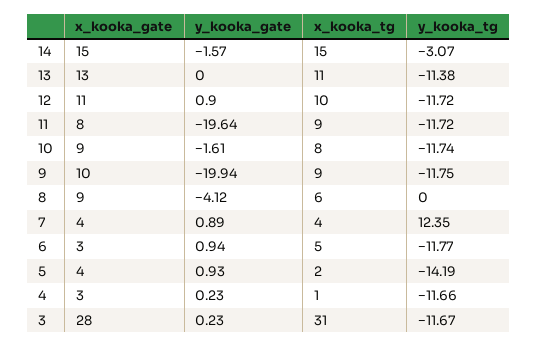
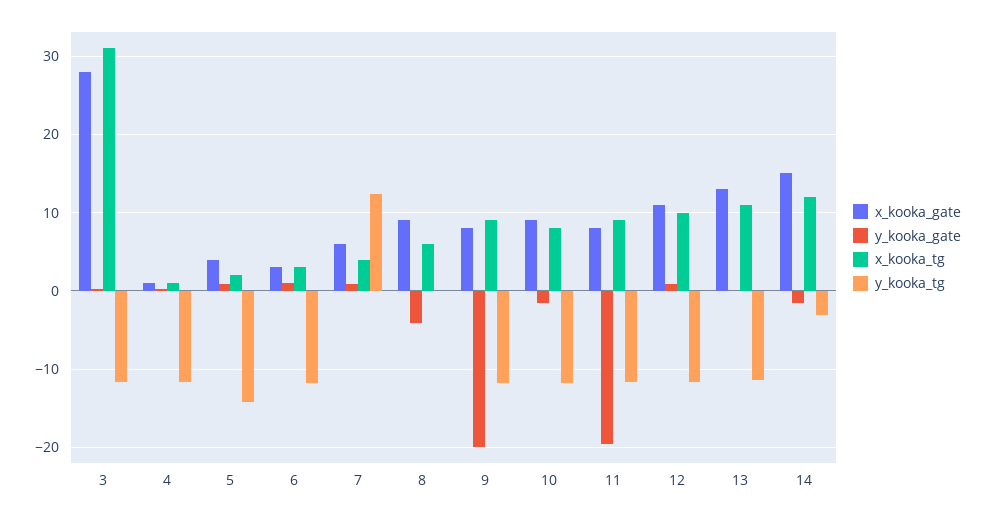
  {
    "x_kooka_gate": {
      "14": 15,
      "13": 13,
      "12": 11,
      "11": 8,
      "10": 9,
-     "9": 10,
+     "9": 8,
      "8": 9,
-     "7": 4,
+     "7": 6,
      "6": 3,
      "5": 4,
-     "4": 3,
+     "4": 1,
      "3": 28
    },
    "y_kooka_gate": {
      "14": -1.57,
      "13": 0,
      "12": 0.9,
      "11": -19.64,
      "10": -1.61,
      "9": -19.94,
      "8": -4.12,
      "7": 0.89,
      "6": 0.94,
      "5": 0.93,
      "4": 0.23,
      "3": 0.23
    },
    "x_kooka_tg": {
-     "14": 15,
+     "14": 12,
      "13": 11,
      "12": 10,
      "11": 9,
      "10": 8,
      "9": 9,
      "8": 6,
      "7": 4,
-     "6": 5,
+     "6": 3,
      "5": 2,
      "4": 1,
      "3": 31
    },
    "y_kooka_tg": {
      "14": -3.07,
      "13": -11.38,
      "12": -11.72,
      "11": -11.72,
      "10": -11.74,
      "9": -11.75,
      "8": 0,
      "7": 12.35,
      "6": -11.77,
      "5": -14.19,
      "4": -11.66,
      "3": -11.67
    }
  }

